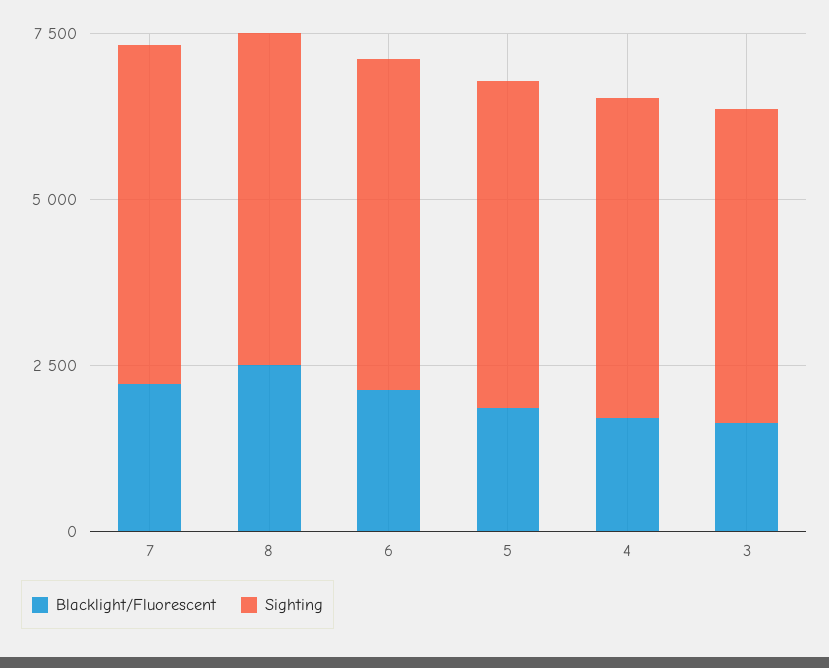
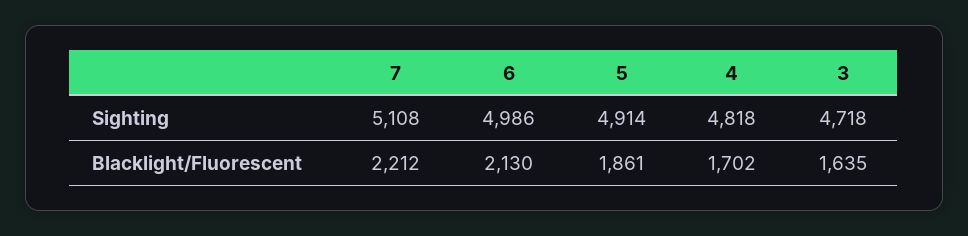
  {
    "Blacklight/Fluorescent": {
      "7": 2212,
-     "8": 2500,
      "6": 2130,
      "5": 1861,
      "4": 1702,
      "3": 1635
    },
    "Sighting": {
      "7": 5108,
-     "8": 5000,
      "6": 4986,
      "5": 4914,
      "4": 4818,
      "3": 4718
    }
  }

